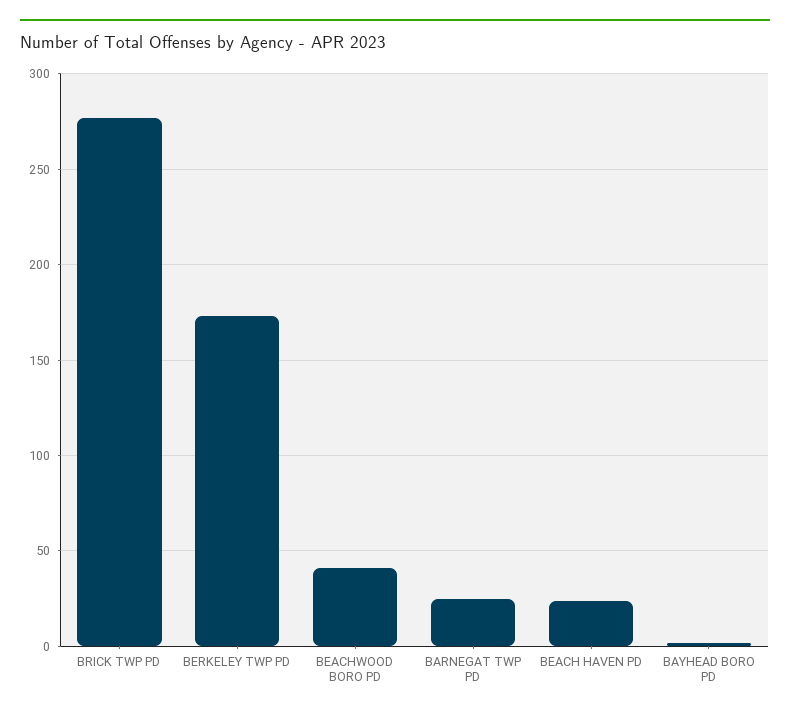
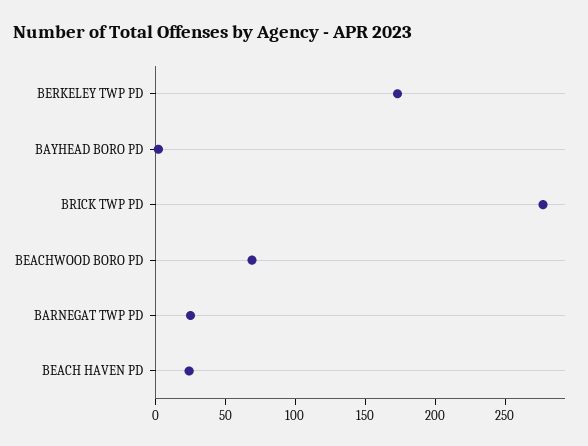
  {
    "BRICK TWP PD": 275,
    "BERKELEY TWP PD": 175,
-   "BEACHWOOD BORO PD": 40,
+   "BEACHWOOD BORO PD": 70,
    "BARNEGAT TWP PD": 25,
    "BEACH HAVEN PD": 25,
    "BAYHEAD BORO PD": 0
  }

